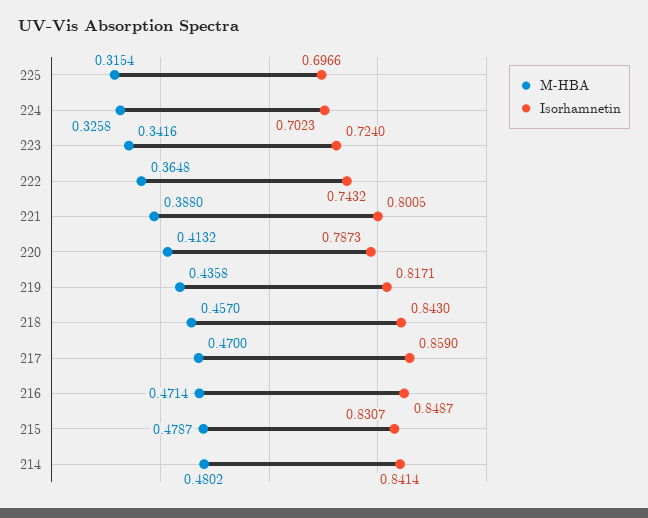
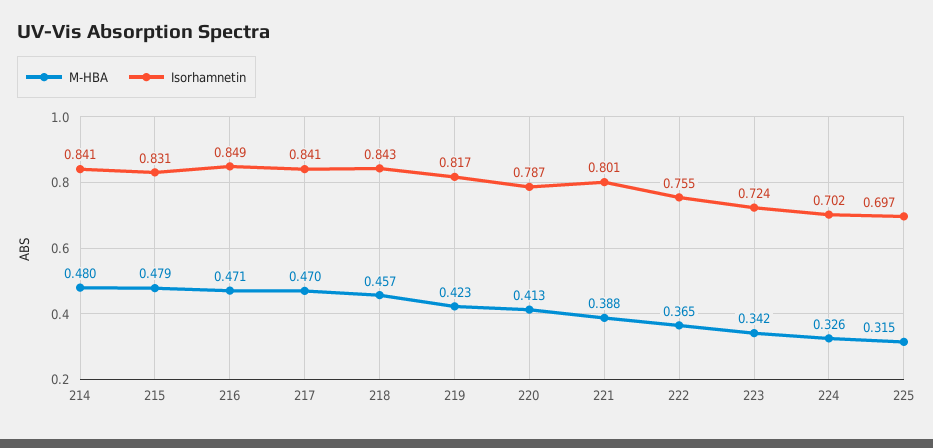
  {
    "M-HBA": {
      "225": 0.3154,
      "224": 0.3258,
      "223": 0.3416,
      "222": 0.3648,
      "221": 0.388,
      "220": 0.4132,
-     "219": 0.4358,
+     "219": 0.423,
      "218": 0.457,
      "217": 0.47,
      "216": 0.4714,
      "215": 0.4787,
      "214": 0.4802
    },
    "Isorhamnetin": {
      "225": 0.6966,
      "224": 0.7023,
      "223": 0.724,
-     "222": 0.7432,
+     "222": 0.755,
      "221": 0.8005,
      "220": 0.7873,
      "219": 0.8171,
      "218": 0.843,
-     "217": 0.859,
+     "217": 0.841,
      "216": 0.8487,
      "215": 0.8307,
      "214": 0.8414
    }
  }

